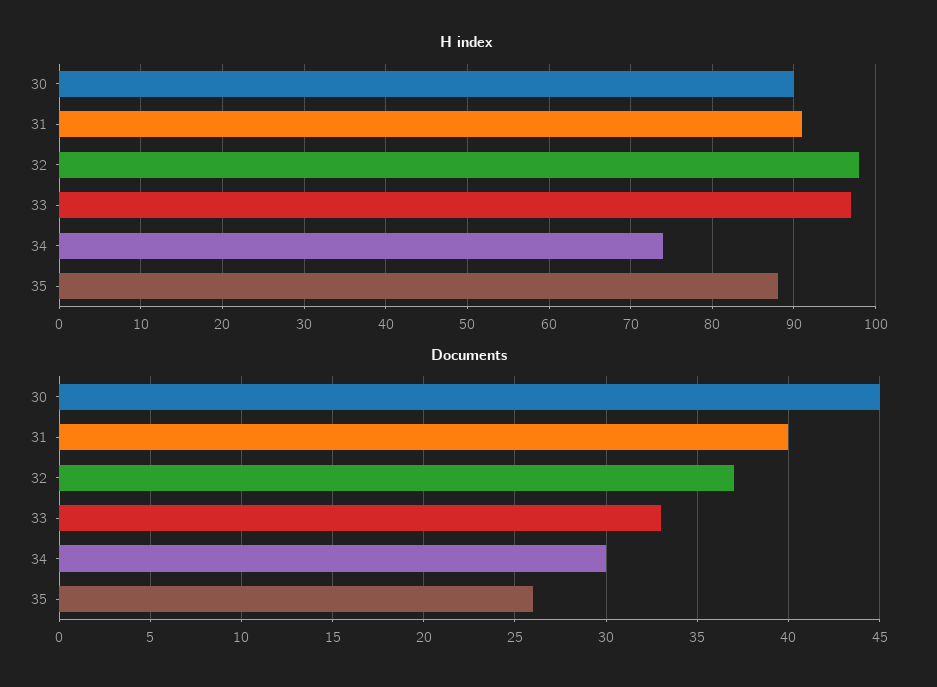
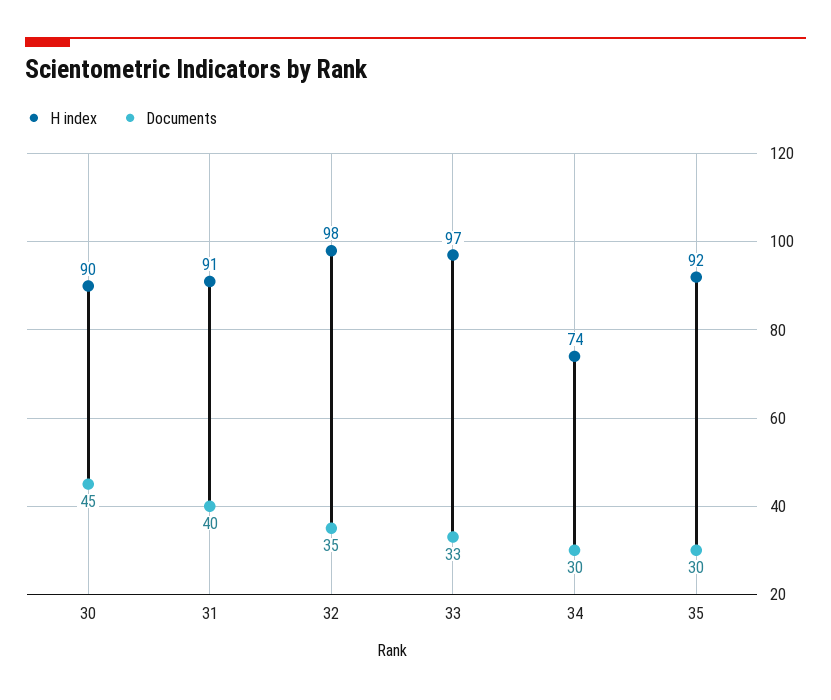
  {
    "H index": {
      "30": 90,
      "31": 91,
      "32": 98,
      "33": 97,
      "34": 74,
-     "35": 88
+     "35": 92
    },
    "Documents": {
      "30": 45,
      "31": 40,
-     "32": 37,
+     "32": 35,
      "33": 33,
      "34": 30,
-     "35": 26
+     "35": 30
    }
  }

